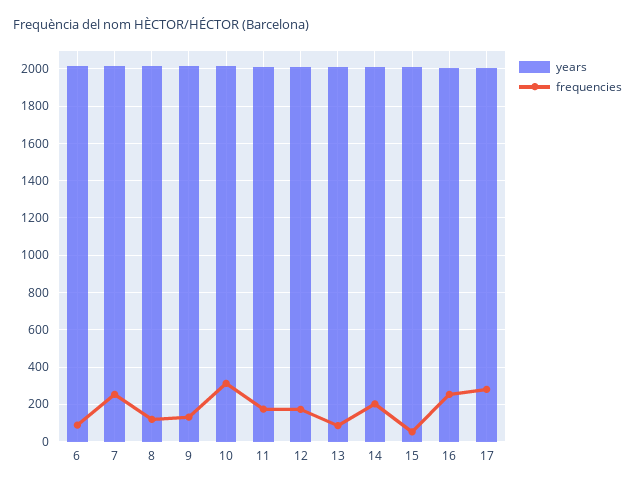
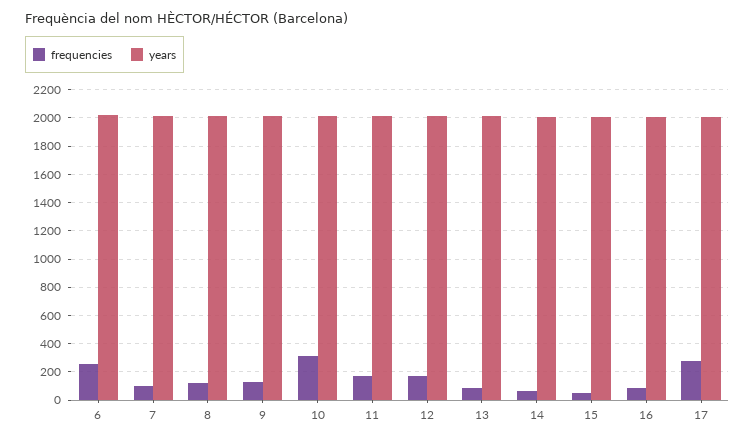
  {
    "years": {
      "6": 2000,
      "7": 2000,
      "8": 2000,
      "9": 2000,
      "10": 2000,
      "11": 2000,
      "12": 2000,
      "13": 2000,
      "14": 2000,
      "15": 2000,
      "16": 2000,
      "17": 2000
    },
    "frequencies": {
-     "6": 100,
+     "6": 250,
-     "7": 250,
+     "7": 100,
      "8": 100,
      "9": 150,
      "10": 300,
      "11": 150,
      "12": 150,
      "13": 100,
-     "14": 200,
+     "14": 50,
      "15": 50,
-     "16": 250,
+     "16": 100,
      "17": 300
    }
  }

